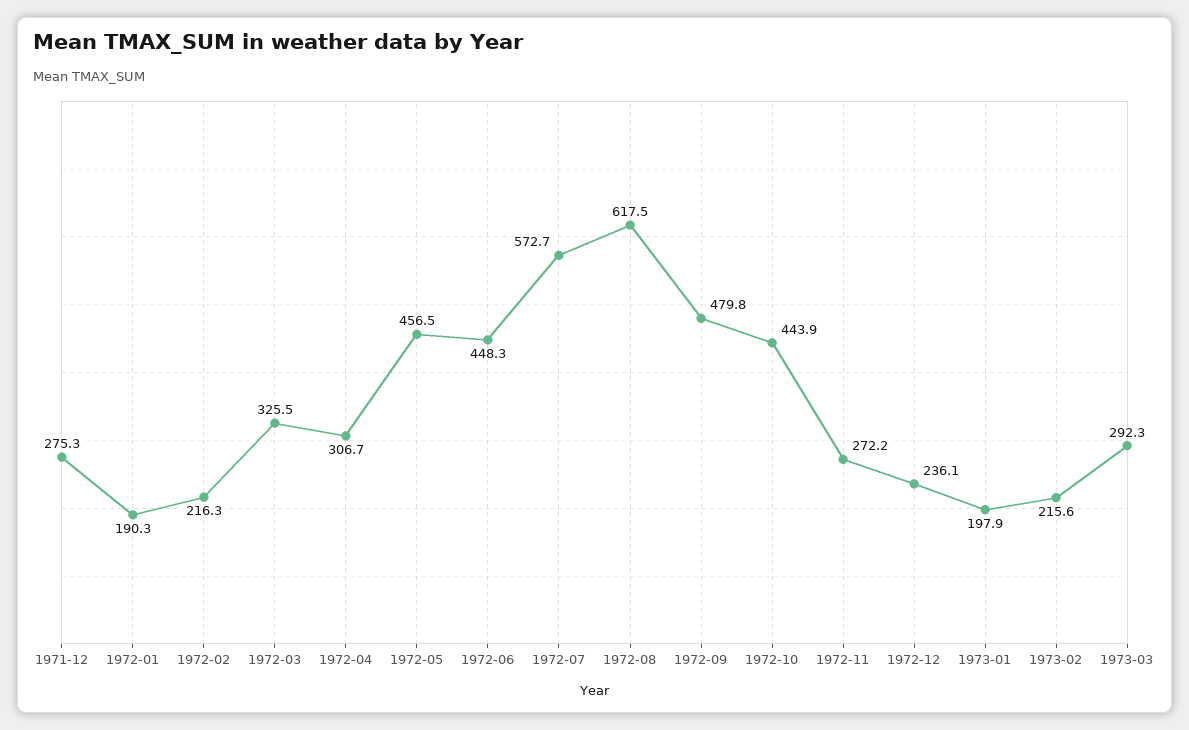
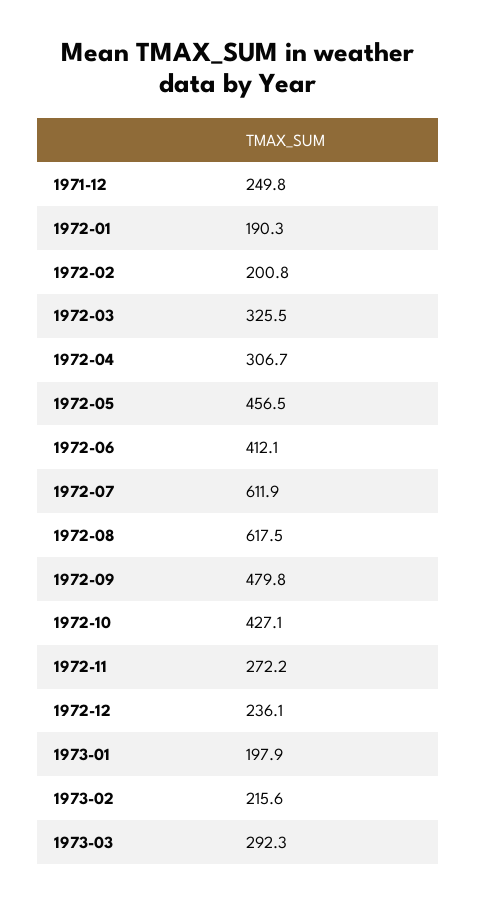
  {
-   "1971-12": 275.3,
+   "1971-12": 249.8,
    "1972-01": 190.3,
-   "1972-02": 216.3,
+   "1972-02": 200.8,
    "1972-03": 325.5,
    "1972-04": 306.7,
    "1972-05": 456.5,
-   "1972-06": 448.3,
+   "1972-06": 412.1,
-   "1972-07": 572.7,
+   "1972-07": 611.9,
    "1972-08": 617.5,
    "1972-09": 479.8,
-   "1972-10": 443.9,
+   "1972-10": 427.1,
    "1972-11": 272.2,
    "1972-12": 236.1,
    "1973-01": 197.9,
    "1973-02": 215.6,
    "1973-03": 292.3
  }

